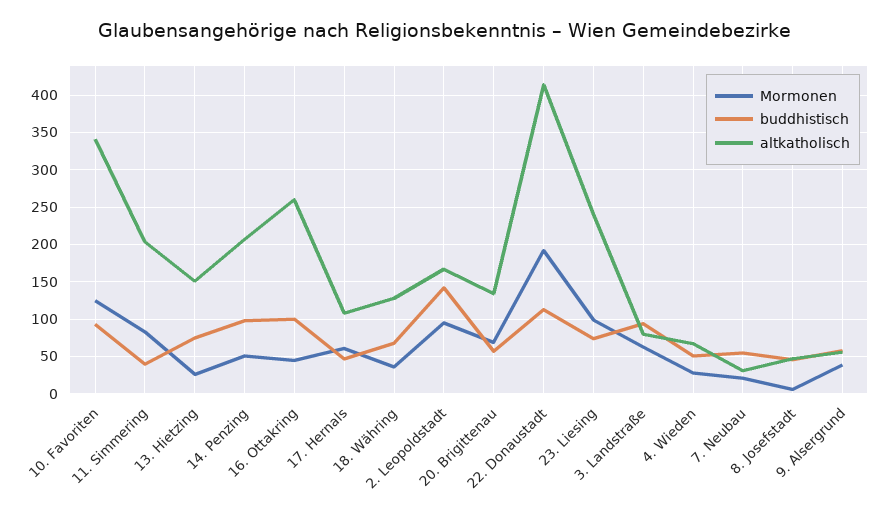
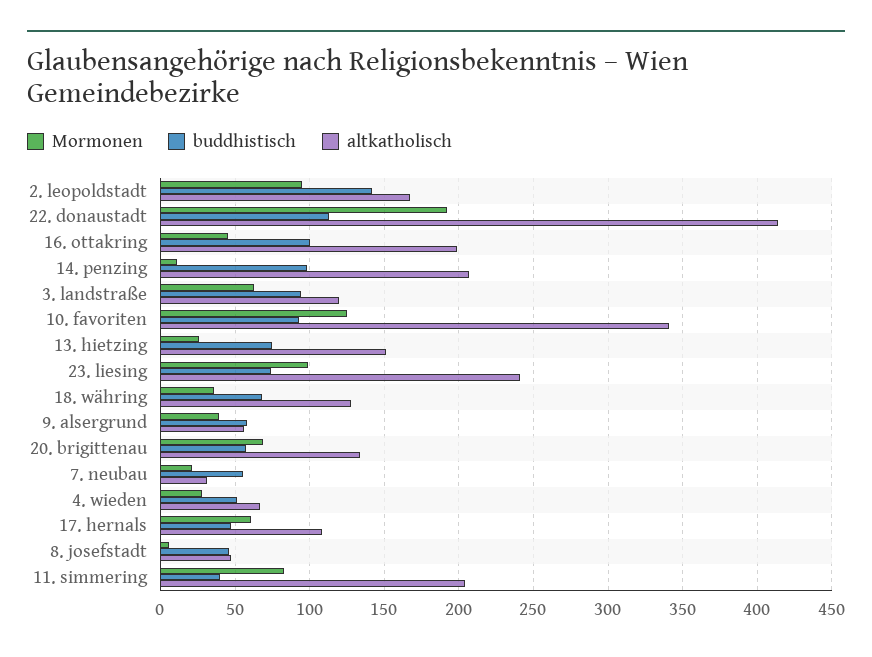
  {
    "Mormonen": {
      "10. Favoriten": 125,
      "11. Simmering": 85,
      "13. Hietzing": 25,
-     "14. Penzing": 50,
+     "14. Penzing": 10,
      "16. Ottakring": 45,
      "17. Hernals": 60,
      "18. Währing": 35,
      "2. Leopoldstadt": 95,
      "20. Brigittenau": 70,
      "22. Donaustadt": 190,
      "23. Liesing": 100,
      "3. Landstraße": 65,
      "4. Wieden": 30,
      "7. Neubau": 20,
      "8. Josefstadt": 5,
      "9. Alsergrund": 40
    },
    "buddhistisch": {
      "10. Favoriten": 95,
      "11. Simmering": 40,
      "13. Hietzing": 75,
      "14. Penzing": 100,
      "16. Ottakring": 100,
      "17. Hernals": 45,
      "18. Währing": 70,
      "2. Leopoldstadt": 140,
      "20. Brigittenau": 55,
      "22. Donaustadt": 115,
      "23. Liesing": 75,
      "3. Landstraße": 95,
      "4. Wieden": 50,
      "7. Neubau": 55,
      "8. Josefstadt": 45,
      "9. Alsergrund": 60
    },
    "altkatholisch": {
      "10. Favoriten": 340,
      "11. Simmering": 205,
      "13. Hietzing": 150,
      "14. Penzing": 205,
-     "16. Ottakring": 260,
+     "16. Ottakring": 200,
      "17. Hernals": 110,
      "18. Währing": 130,
      "2. Leopoldstadt": 165,
      "20. Brigittenau": 135,
      "22. Donaustadt": 415,
      "23. Liesing": 240,
-     "3. Landstraße": 80,
+     "3. Landstraße": 120,
      "4. Wieden": 65,
      "7. Neubau": 30,
      "8. Josefstadt": 45,
      "9. Alsergrund": 55
    }
  }

